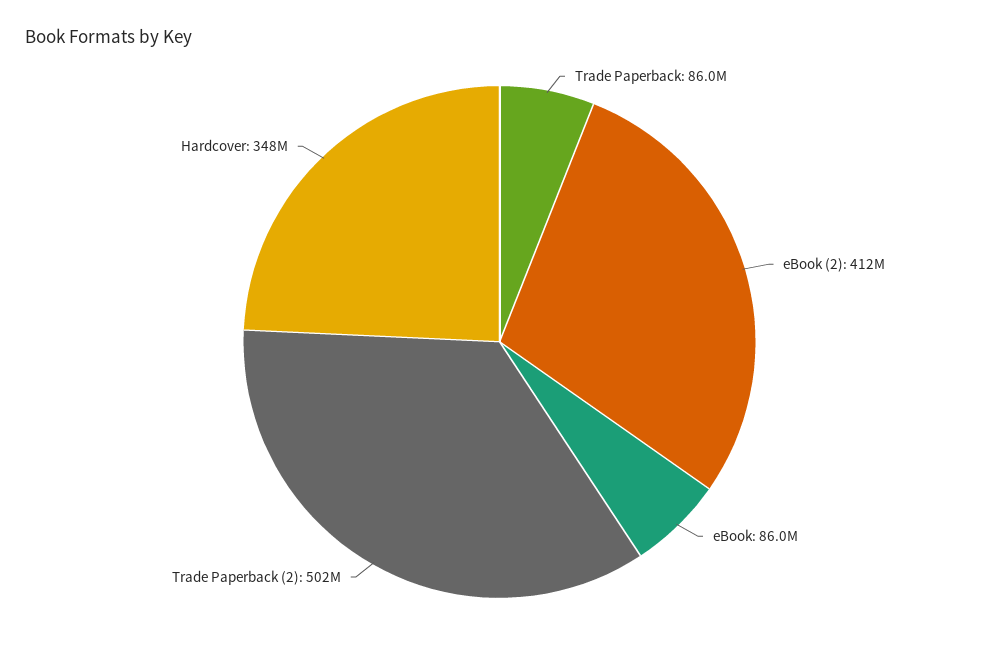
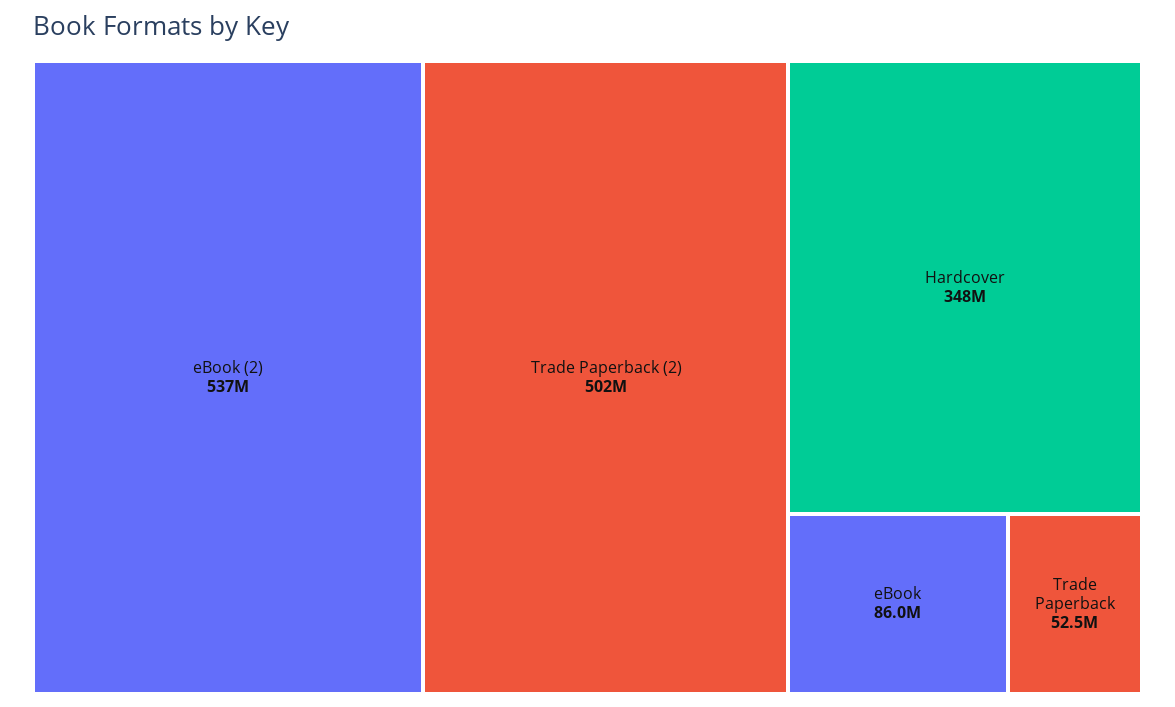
  {
-   "Trade Paperback": 86000000,
+   "Trade Paperback": 52500000,
-   "eBook (2)": 412000000,
+   "eBook (2)": 537000000,
    "eBook": 86000000,
    "Trade Paperback (2)": 502000000,
    "Hardcover": 348000000
  }

